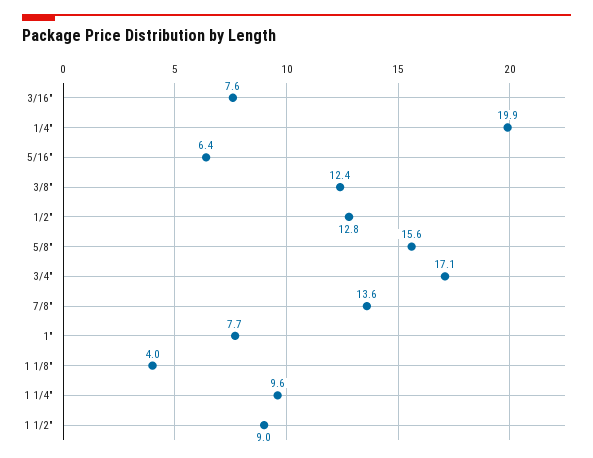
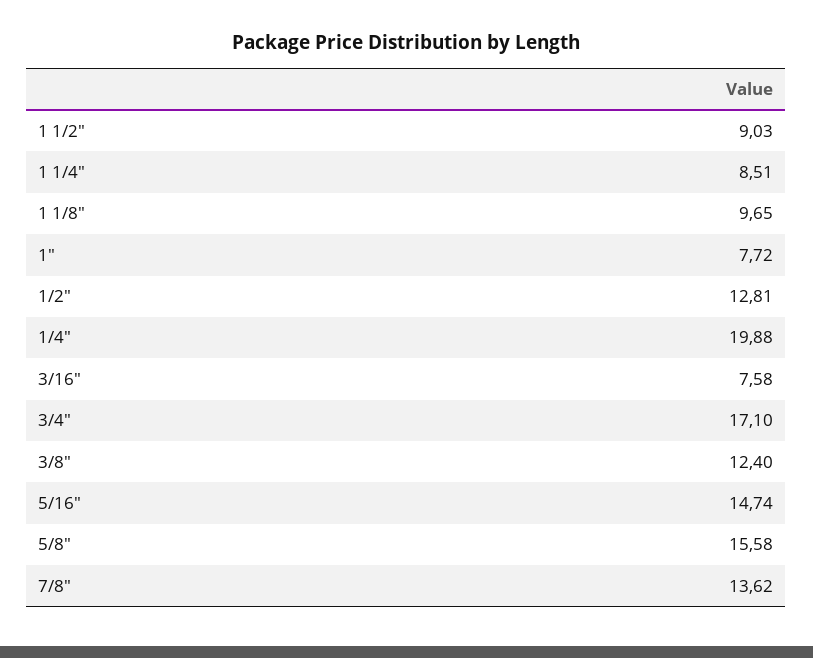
  {
    "3/16\"": 7.58,
    "1/4\"": 19.88,
-   "5/16\"": 6.4,
+   "5/16\"": 14.74,
    "3/8\"": 12.4,
    "1/2\"": 12.81,
    "5/8\"": 15.58,
    "3/4\"": 17.1,
    "7/8\"": 13.62,
    "1\"": 7.72,
-   "1 1/8\"": 4,
+   "1 1/8\"": 9.65,
-   "1 1/4\"": 9.6,
+   "1 1/4\"": 8.51,
    "1 1/2\"": 9.03
  }

